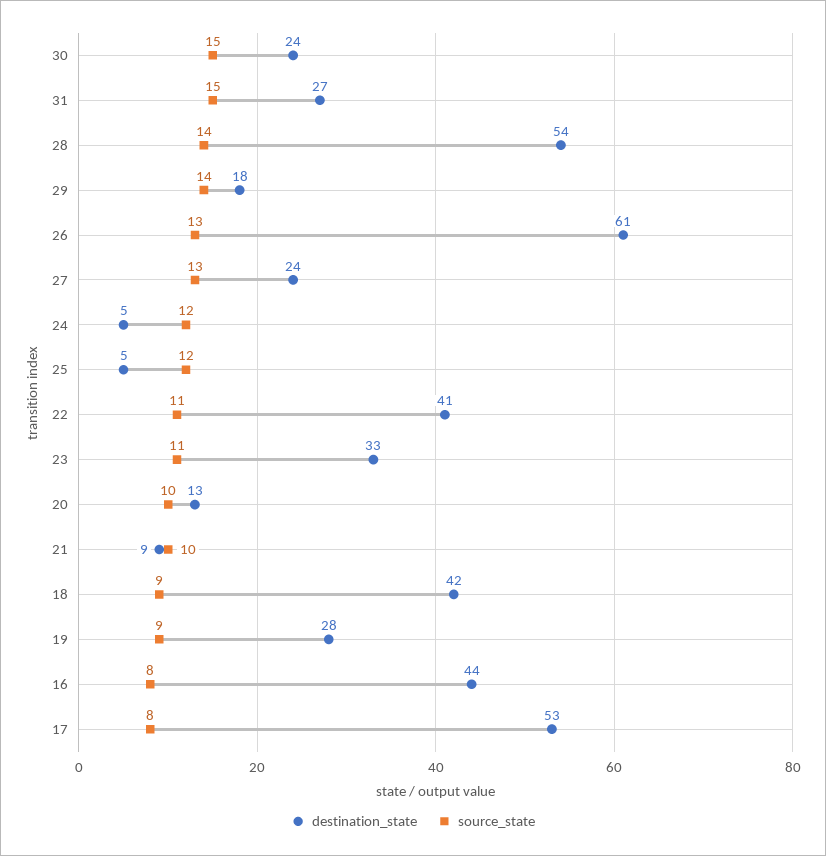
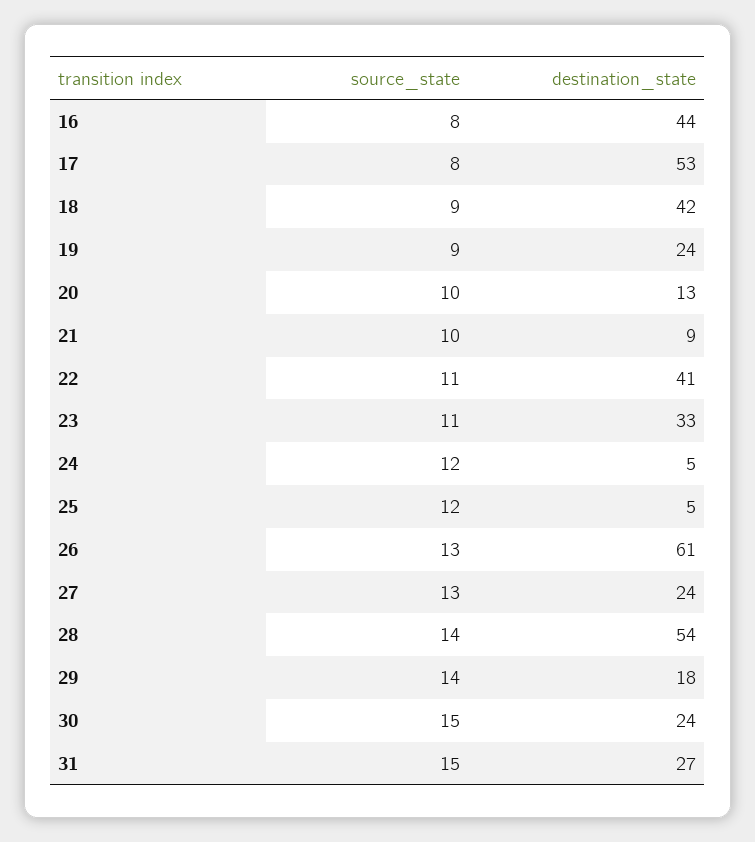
  {
    "destination_state": {
      "30": 24,
      "31": 27,
      "28": 54,
      "29": 18,
      "26": 61,
      "27": 24,
      "24": 5,
      "25": 5,
      "22": 41,
      "23": 33,
      "20": 13,
      "21": 9,
      "18": 42,
-     "19": 28,
+     "19": 24,
      "16": 44,
      "17": 53
    },
    "source_state": {
      "30": 15,
      "31": 15,
      "28": 14,
      "29": 14,
      "26": 13,
      "27": 13,
      "24": 12,
      "25": 12,
      "22": 11,
      "23": 11,
      "20": 10,
      "21": 10,
      "18": 9,
      "19": 9,
      "16": 8,
      "17": 8
    }
  }

